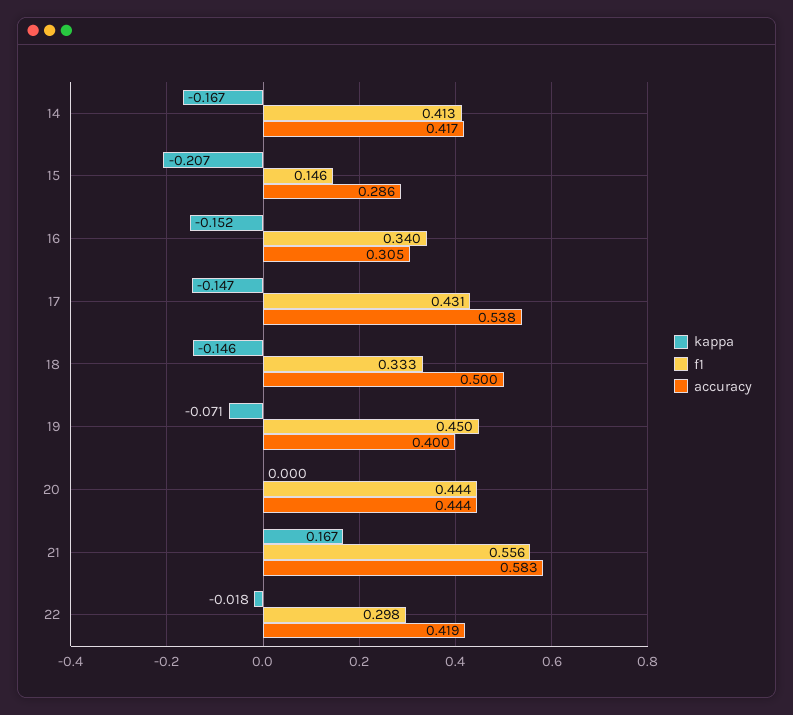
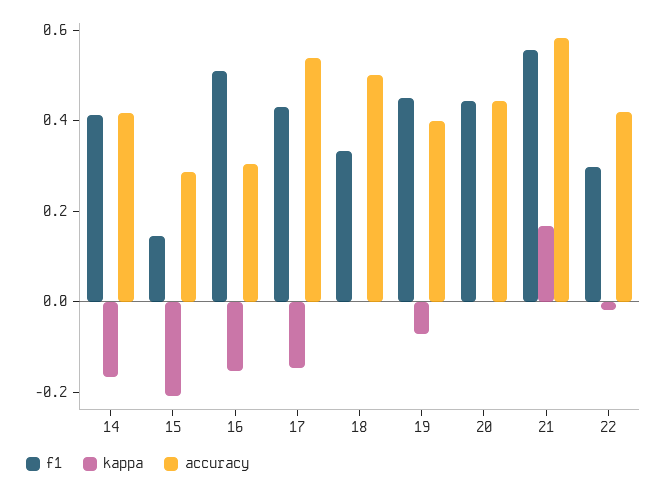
  {
    "kappa": {
      "14": -0.167,
      "15": -0.207,
      "16": -0.152,
      "17": -0.147,
-     "18": -0.146,
+     "18": 0,
      "19": -0.071,
      "20": 0,
      "21": 0.167,
      "22": -0.018
    },
    "f1": {
      "14": 0.413,
      "15": 0.146,
-     "16": 0.34,
+     "16": 0.5,
      "17": 0.431,
      "18": 0.333,
      "19": 0.45,
      "20": 0.444,
      "21": 0.556,
      "22": 0.298
    },
    "accuracy": {
      "14": 0.417,
      "15": 0.286,
      "16": 0.305,
      "17": 0.538,
      "18": 0.5,
      "19": 0.4,
      "20": 0.444,
      "21": 0.583,
      "22": 0.419
    }
  }

